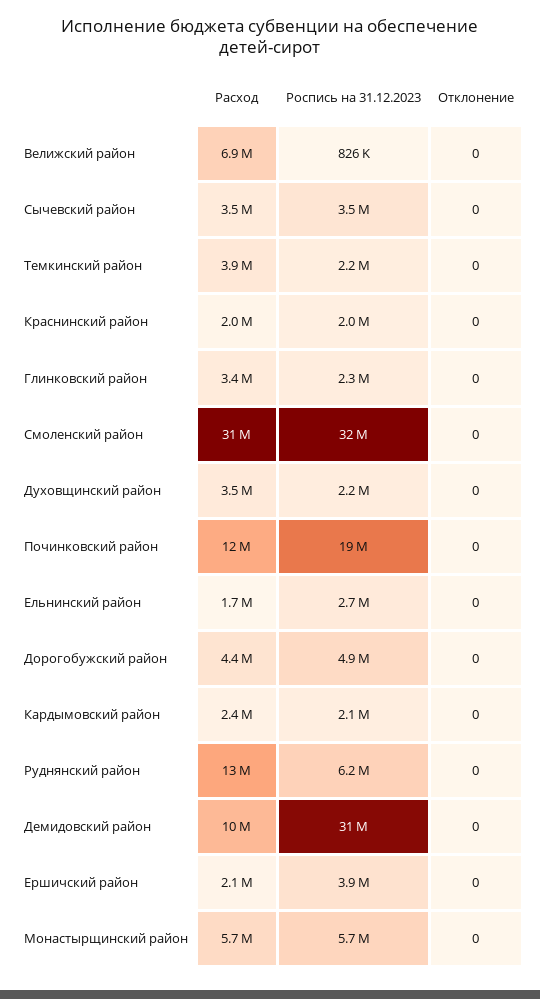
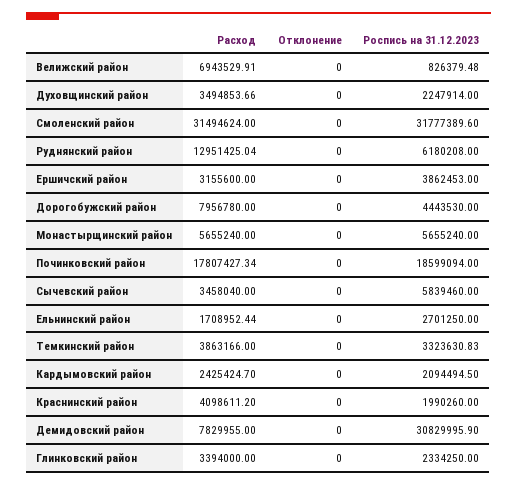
  {
    "Расход": {
      "Велижский район": 6943529.91,
      "Сычевский район": 3458040,
      "Темкинский район": 3863166,
-     "Краснинский район": 2000000,
+     "Краснинский район": 4098611.2,
      "Глинковский район": 3394000,
      "Смоленский район": 31494624,
      "Духовщинский район": 3494853.66,
-     "Починковский район": 12000000,
+     "Починковский район": 17807427.34,
      "Ельнинский район": 1708952.44,
-     "Дорогобужский район": 4400000,
+     "Дорогобужский район": 7956780,
      "Кардымовский район": 2425424.7,
      "Руднянский район": 12951425.04,
-     "Демидовский район": 10000000,
+     "Демидовский район": 7829955,
-     "Ершичский район": 2100000,
+     "Ершичский район": 3155600,
      "Монастырщинский район": 5655240
    },
    "Роспись на 31.12.2023": {
      "Велижский район": 826379.48,
-     "Сычевский район": 3500000,
+     "Сычевский район": 5839460,
-     "Темкинский район": 2200000,
+     "Темкинский район": 3323630.83,
      "Краснинский район": 1990260,
      "Глинковский район": 2334250,
      "Смоленский район": 31777389.6,
      "Духовщинский район": 2247914,
      "Починковский район": 18599094,
      "Ельнинский район": 2701250,
-     "Дорогобужский район": 4900000,
+     "Дорогобужский район": 4443530,
      "Кардымовский район": 2094494.5,
      "Руднянский район": 6180208,
      "Демидовский район": 30829995.9,
      "Ершичский район": 3862453,
      "Монастырщинский район": 5655240
    },
    "Отклонение": {
      "Велижский район": 0,
      "Сычевский район": 0,
      "Темкинский район": 0,
      "Краснинский район": 0,
      "Глинковский район": 0,
      "Смоленский район": 0,
      "Духовщинский район": 0,
      "Починковский район": 0,
      "Ельнинский район": 0,
      "Дорогобужский район": 0,
      "Кардымовский район": 0,
      "Руднянский район": 0,
      "Демидовский район": 0,
      "Ершичский район": 0,
      "Монастырщинский район": 0
    }
  }

